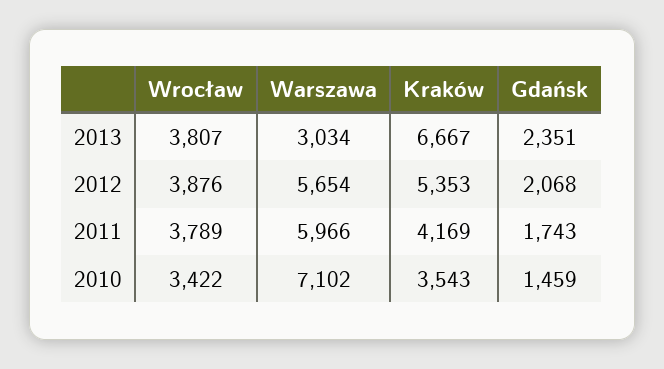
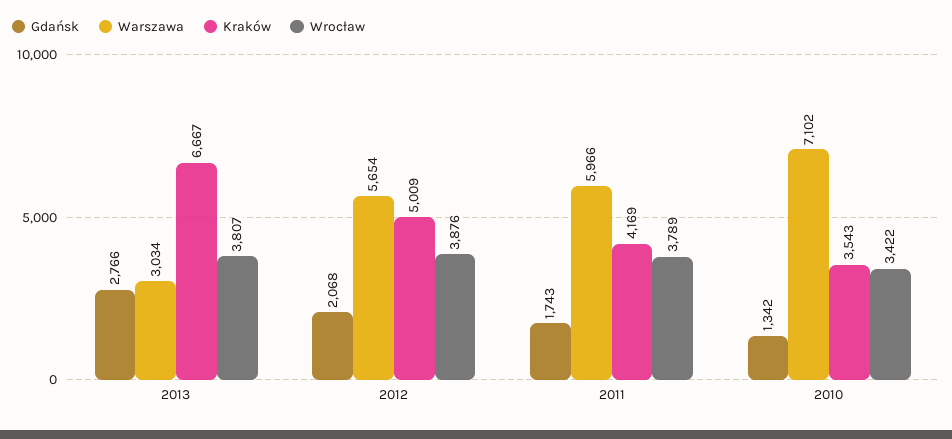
  {
    "Wrocław": {
      "2013": 3807,
      "2012": 3876,
      "2011": 3789,
      "2010": 3422
    },
    "Warszawa": {
      "2013": 3034,
      "2012": 5654,
      "2011": 5966,
      "2010": 7102
    },
    "Kraków": {
      "2013": 6667,
-     "2012": 5353,
+     "2012": 5009,
      "2011": 4169,
      "2010": 3543
    },
    "Gdańsk": {
-     "2013": 2351,
+     "2013": 2766,
      "2012": 2068,
      "2011": 1743,
-     "2010": 1459
+     "2010": 1342
    }
  }

